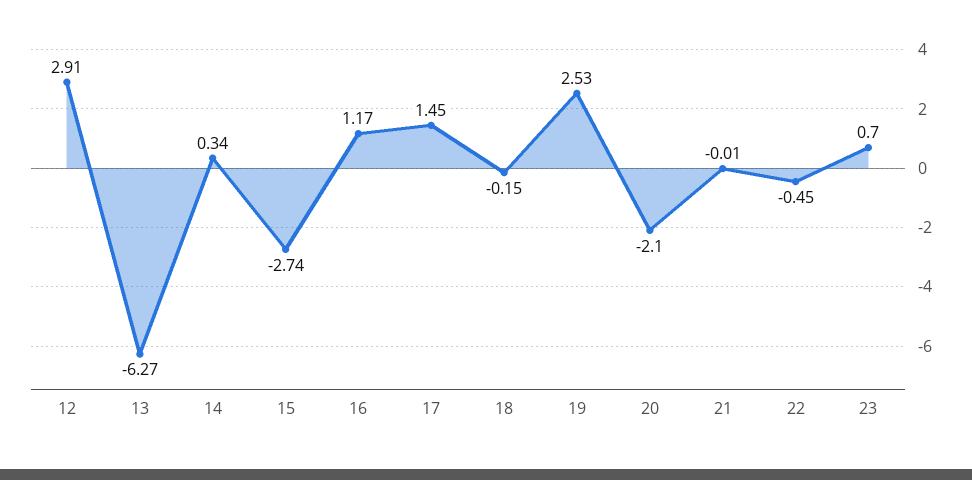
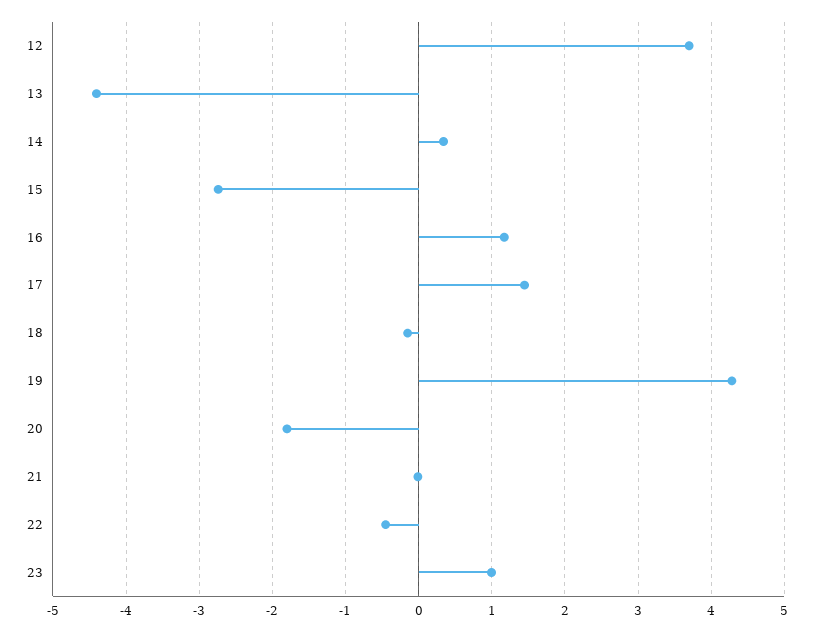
  {
-   "12": 2.91,
+   "12": 3.7,
-   "13": -6.27,
+   "13": -4.4,
    "14": 0.34,
    "15": -2.74,
    "16": 1.17,
    "17": 1.45,
    "18": -0.15,
-   "19": 2.53,
+   "19": 4.3,
-   "20": -2.1,
+   "20": -1.8,
    "21": -0.01,
    "22": -0.45,
-   "23": 0.7
+   "23": 1
  }

